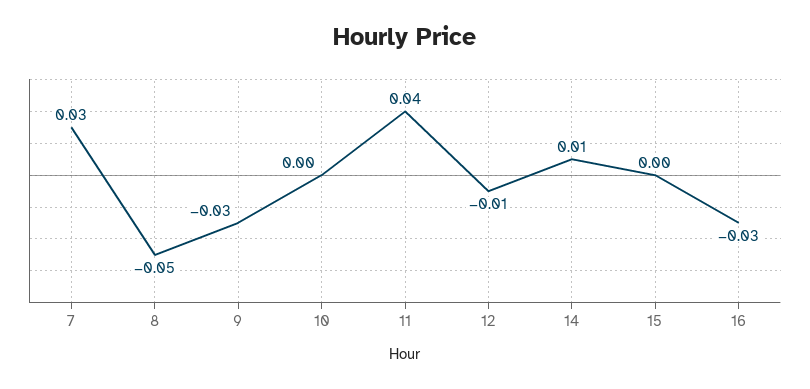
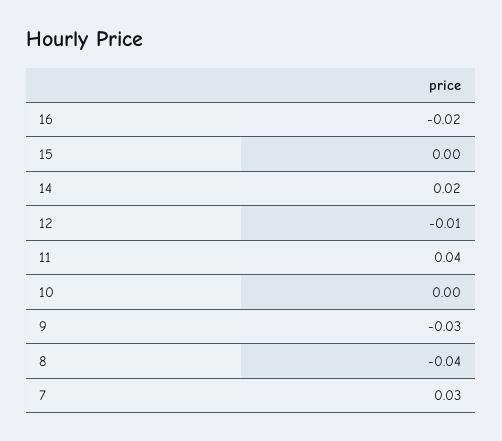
  {
    "7": 0.03,
-   "8": -0.05,
+   "8": -0.04,
    "9": -0.03,
    "10": 0,
    "11": 0.04,
    "12": -0.01,
-   "14": 0.01,
+   "14": 0.02,
    "15": 0,
-   "16": -0.03
+   "16": -0.02
  }

